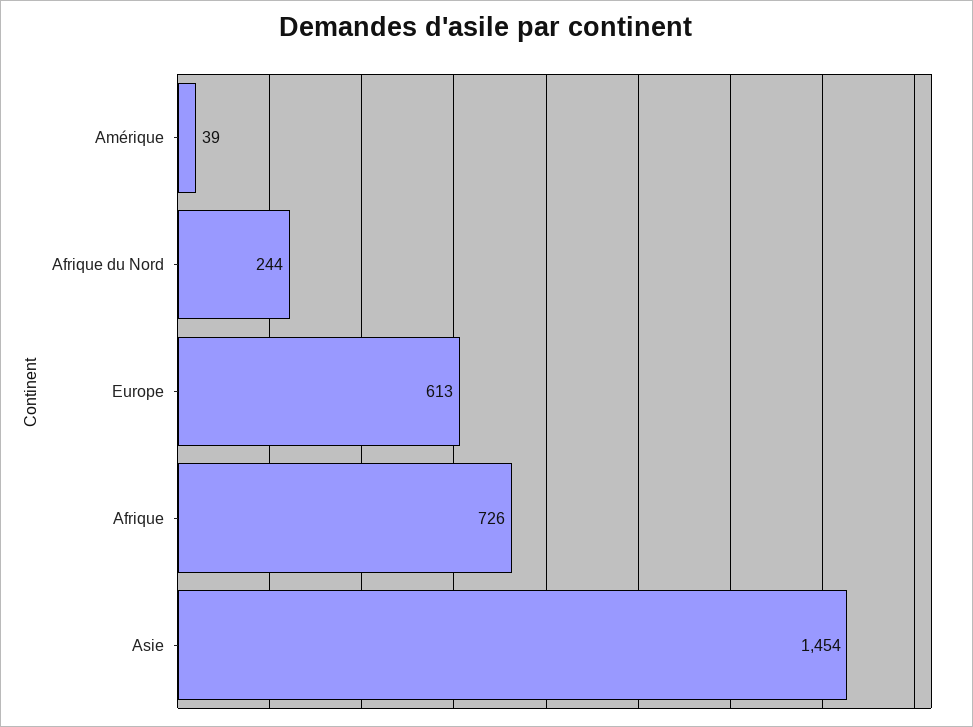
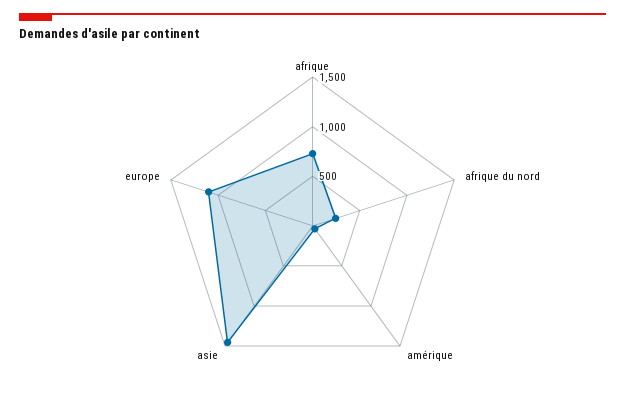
  {
    "Amérique": 39,
    "Afrique du Nord": 244,
-   "Europe": 613,
+   "Europe": 1100,
    "Afrique": 726,
    "Asie": 1454
  }

